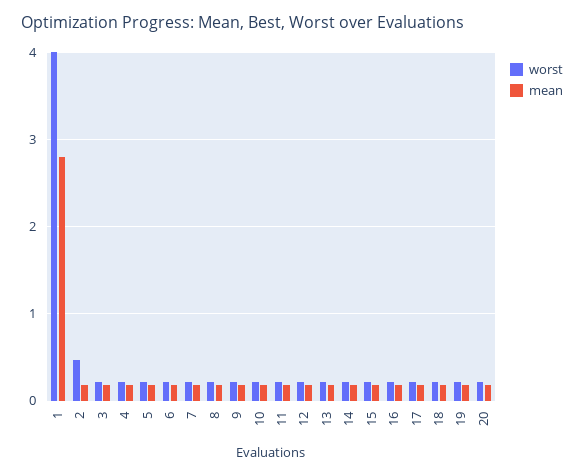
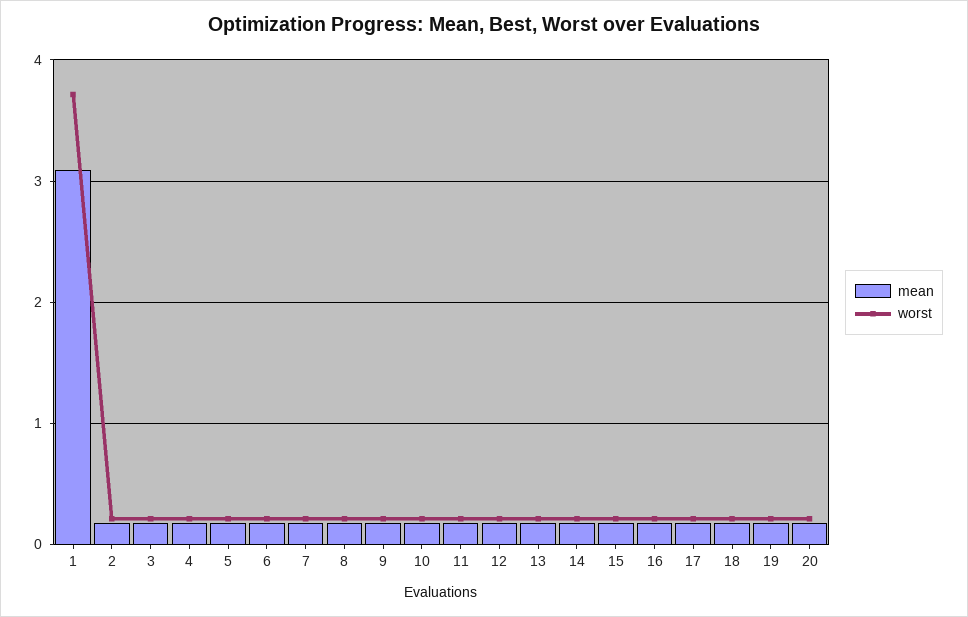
  {
    "worst": {
-     "1": 4,
+     "1": 3.7,
-     "2": 0.5,
+     "2": 0.2,
      "3": 0.2,
      "4": 0.2,
      "5": 0.2,
      "6": 0.2,
      "7": 0.2,
      "8": 0.2,
      "9": 0.2,
      "10": 0.2,
      "11": 0.2,
      "12": 0.2,
      "13": 0.2,
      "14": 0.2,
      "15": 0.2,
      "16": 0.2,
      "17": 0.2,
      "18": 0.2,
      "19": 0.2,
      "20": 0.2
    },
    "mean": {
-     "1": 2.8,
+     "1": 3.1,
      "2": 0.2,
      "3": 0.2,
      "4": 0.2,
      "5": 0.2,
      "6": 0.2,
      "7": 0.2,
      "8": 0.2,
      "9": 0.2,
      "10": 0.2,
      "11": 0.2,
      "12": 0.2,
      "13": 0.2,
      "14": 0.2,
      "15": 0.2,
      "16": 0.2,
      "17": 0.2,
      "18": 0.2,
      "19": 0.2,
      "20": 0.2
    }
  }

